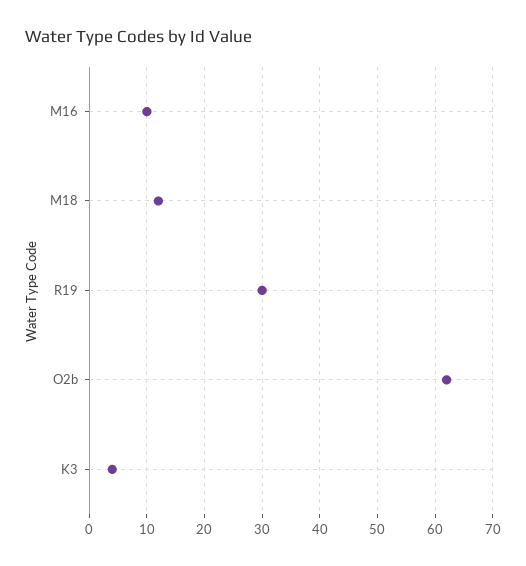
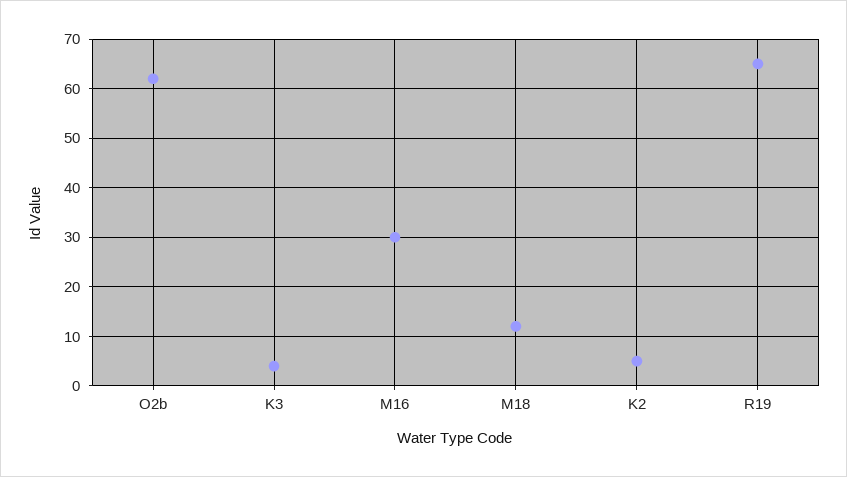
  {
-   "M16": 10,
+   "M16": 30,
    "M18": 10,
-   "R19": 30,
+   "R19": 65,
    "O2b": 60,
-   "K3": 5
+   "K3": 5,
+   "K2": 5
  }

